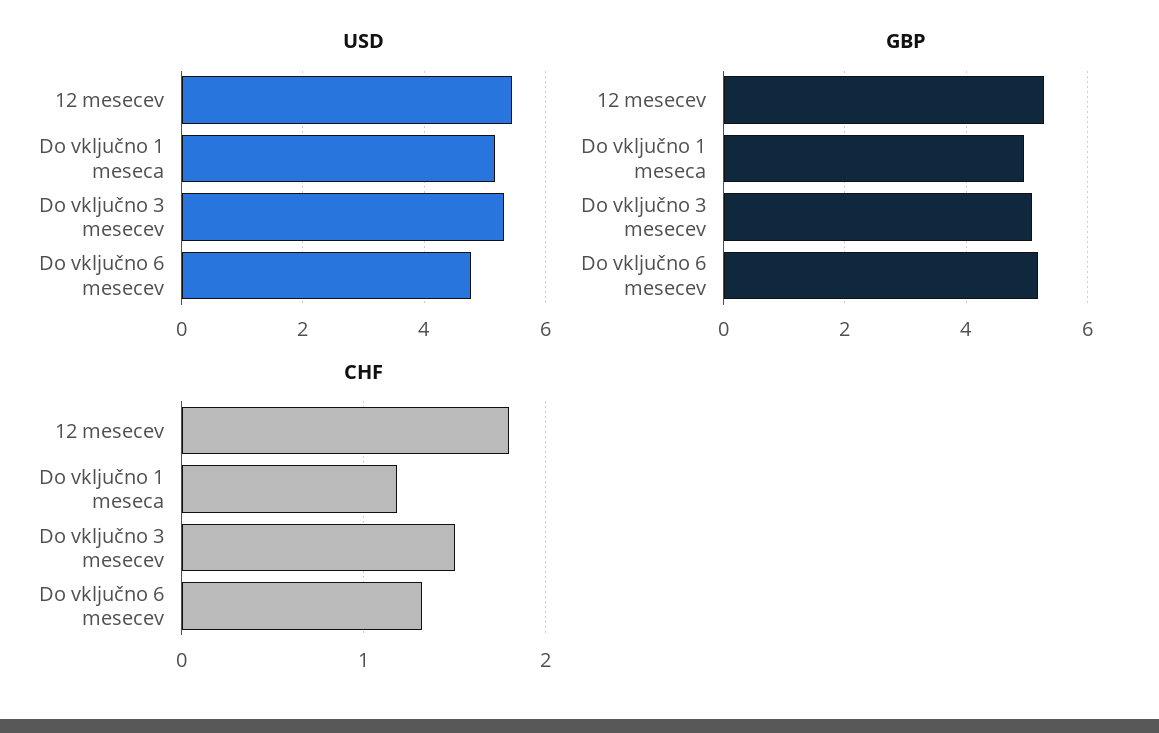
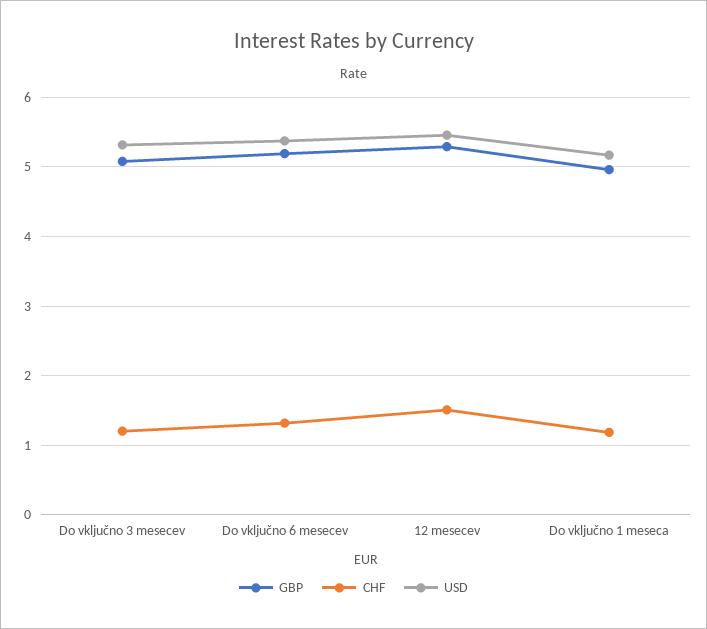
  {
    "USD": {
      "12 mesecev": 5.5,
      "Do vključno 1 meseca": 5.2,
      "Do vključno 3 mesecev": 5.3,
-     "Do vključno 6 mesecev": 4.8
+     "Do vključno 6 mesecev": 5.4
    },
    "GBP": {
      "12 mesecev": 5.3,
      "Do vključno 1 meseca": 5,
      "Do vključno 3 mesecev": 5.1,
      "Do vključno 6 mesecev": 5.2
    },
    "CHF": {
-     "12 mesecev": 1.8,
+     "12 mesecev": 1.5,
      "Do vključno 1 meseca": 1.2,
-     "Do vključno 3 mesecev": 1.5,
+     "Do vključno 3 mesecev": 1.2,
      "Do vključno 6 mesecev": 1.3
    }
  }

